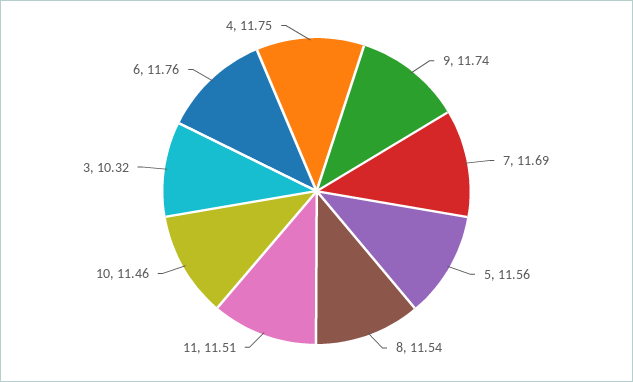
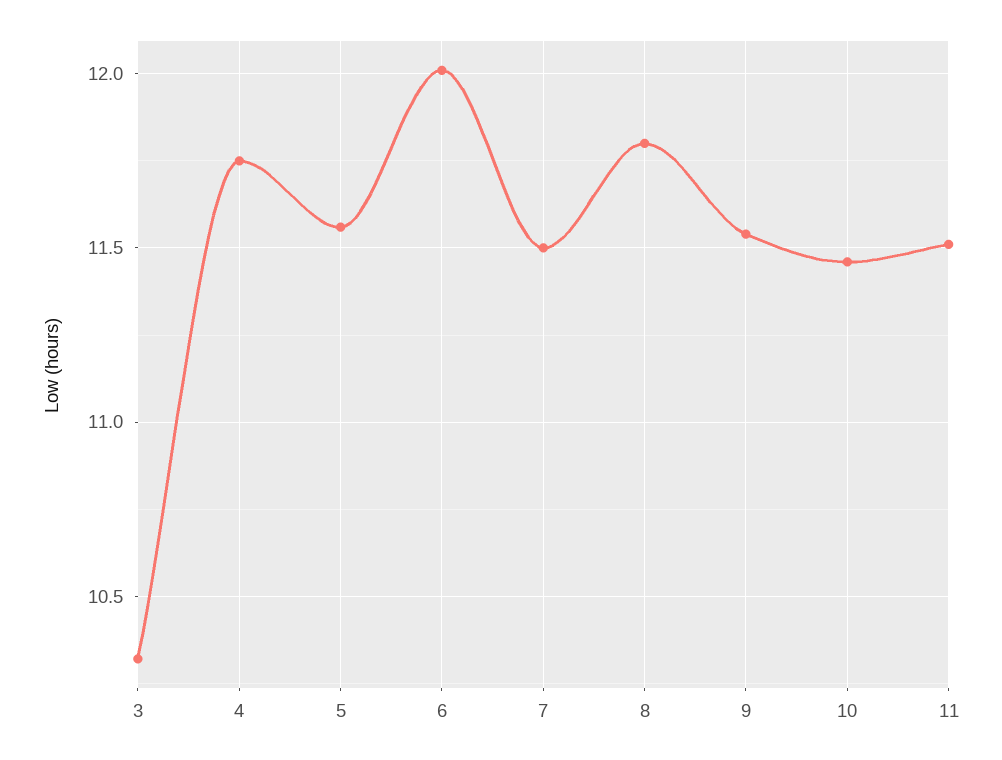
  {
-   "9": 11.74,
+   "9": 11.55,
-   "7": 11.69,
+   "7": 11.5,
    "5": 11.56,
-   "8": 11.54,
+   "8": 11.8,
    "11": 11.51,
    "10": 11.46,
    "3": 10.32,
-   "6": 11.76,
+   "6": 12,
    "4": 11.75
  }

